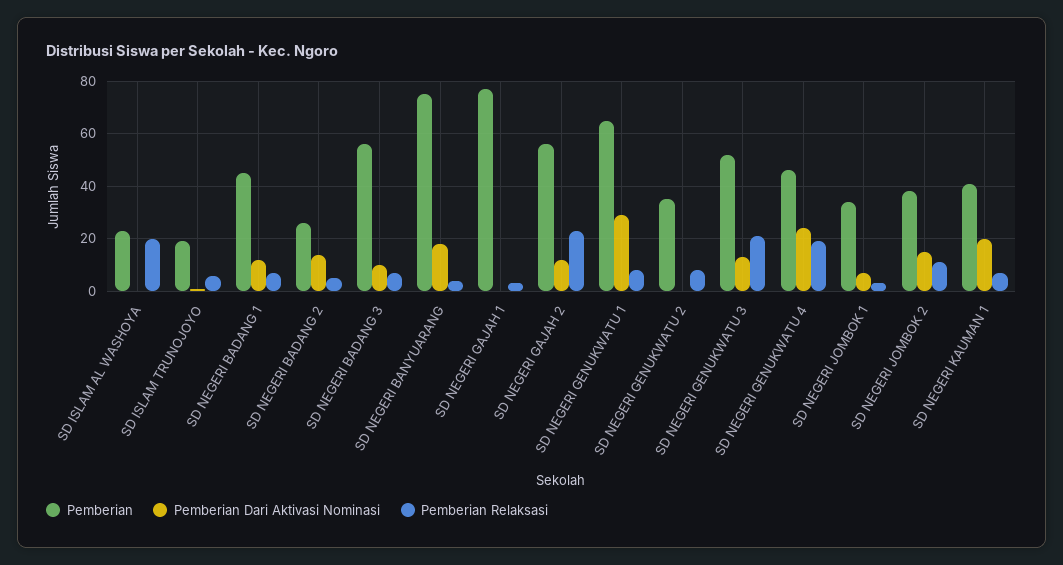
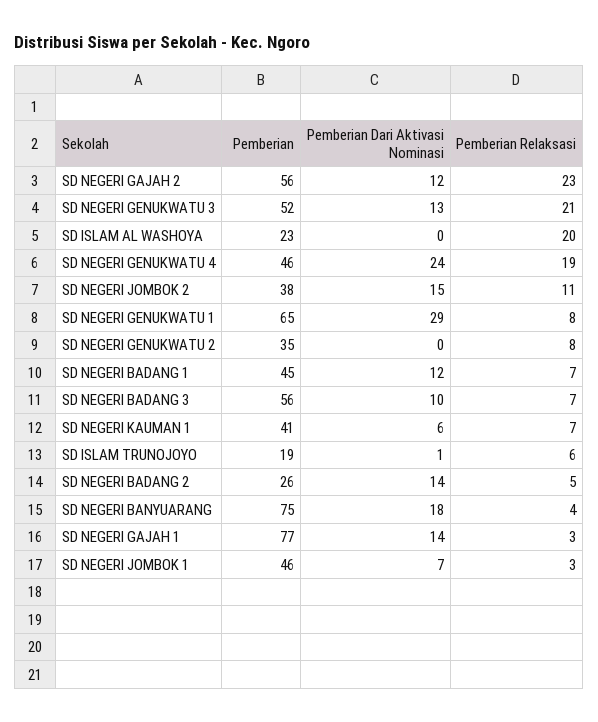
  {
    "Pemberian": {
      "SD ISLAM AL WASHOYA": 23,
      "SD ISLAM TRUNOJOYO": 19,
      "SD NEGERI BADANG 1": 45,
      "SD NEGERI BADANG 2": 26,
      "SD NEGERI BADANG 3": 56,
      "SD NEGERI BANYUARANG": 75,
      "SD NEGERI GAJAH 1": 77,
      "SD NEGERI GAJAH 2": 56,
      "SD NEGERI GENUKWATU 1": 65,
      "SD NEGERI GENUKWATU 2": 35,
      "SD NEGERI GENUKWATU 3": 52,
      "SD NEGERI GENUKWATU 4": 46,
-     "SD NEGERI JOMBOK 1": 35,
+     "SD NEGERI JOMBOK 1": 46,
      "SD NEGERI JOMBOK 2": 38,
      "SD NEGERI KAUMAN 1": 41
    },
    "Pemberian Dari Aktivasi Nominasi": {
      "SD ISLAM AL WASHOYA": 0,
      "SD ISLAM TRUNOJOYO": 1,
      "SD NEGERI BADANG 1": 12,
      "SD NEGERI BADANG 2": 14,
      "SD NEGERI BADANG 3": 10,
      "SD NEGERI BANYUARANG": 18,
-     "SD NEGERI GAJAH 1": 0,
+     "SD NEGERI GAJAH 1": 14,
      "SD NEGERI GAJAH 2": 12,
      "SD NEGERI GENUKWATU 1": 29,
      "SD NEGERI GENUKWATU 2": 0,
      "SD NEGERI GENUKWATU 3": 13,
      "SD NEGERI GENUKWATU 4": 24,
      "SD NEGERI JOMBOK 1": 7,
      "SD NEGERI JOMBOK 2": 15,
-     "SD NEGERI KAUMAN 1": 20
+     "SD NEGERI KAUMAN 1": 6
    },
    "Pemberian Relaksasi": {
      "SD ISLAM AL WASHOYA": 20,
      "SD ISLAM TRUNOJOYO": 6,
      "SD NEGERI BADANG 1": 7,
      "SD NEGERI BADANG 2": 5,
      "SD NEGERI BADANG 3": 7,
      "SD NEGERI BANYUARANG": 4,
      "SD NEGERI GAJAH 1": 3,
      "SD NEGERI GAJAH 2": 23,
      "SD NEGERI GENUKWATU 1": 8,
      "SD NEGERI GENUKWATU 2": 8,
      "SD NEGERI GENUKWATU 3": 21,
      "SD NEGERI GENUKWATU 4": 19,
      "SD NEGERI JOMBOK 1": 3,
      "SD NEGERI JOMBOK 2": 11,
      "SD NEGERI KAUMAN 1": 7
    }
  }

